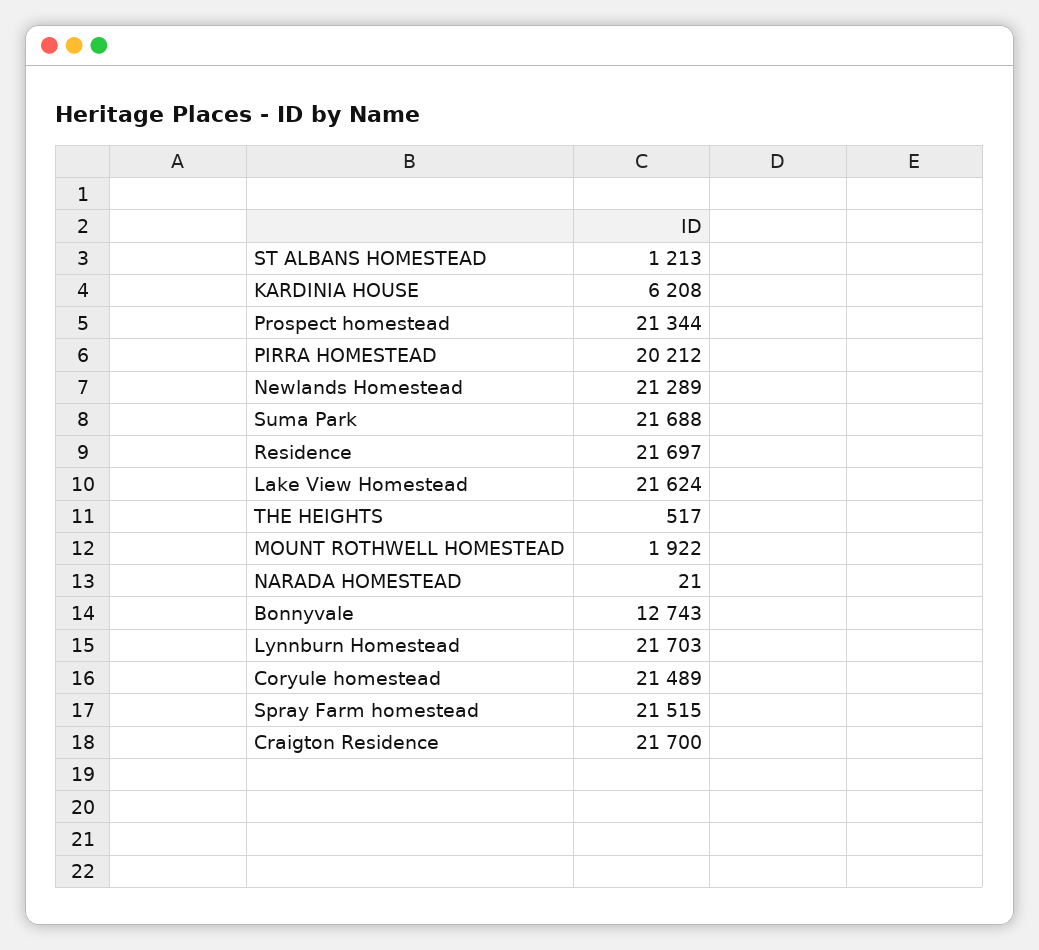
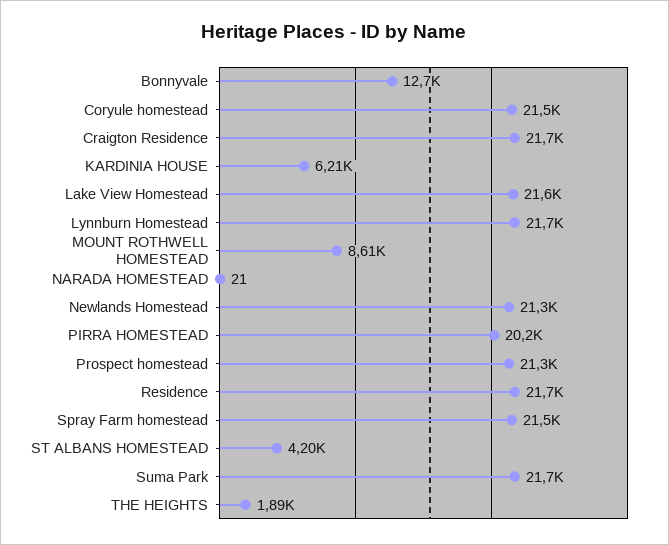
  {
-   "ST ALBANS HOMESTEAD": 1213,
+   "ST ALBANS HOMESTEAD": 4200,
    "KARDINIA HOUSE": 6208,
    "Prospect homestead": 21344,
    "PIRRA HOMESTEAD": 20212,
    "Newlands Homestead": 21289,
    "Suma Park": 21688,
    "Residence": 21697,
    "Lake View Homestead": 21624,
-   "THE HEIGHTS": 517,
+   "THE HEIGHTS": 1890,
-   "MOUNT ROTHWELL HOMESTEAD": 1922,
+   "MOUNT ROTHWELL HOMESTEAD": 8610,
    "NARADA HOMESTEAD": 21,
    "Bonnyvale": 12743,
    "Lynnburn Homestead": 21703,
    "Coryule homestead": 21489,
    "Spray Farm homestead": 21515,
    "Craigton Residence": 21700
  }

